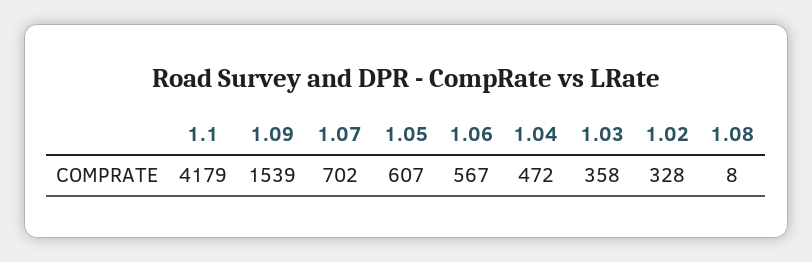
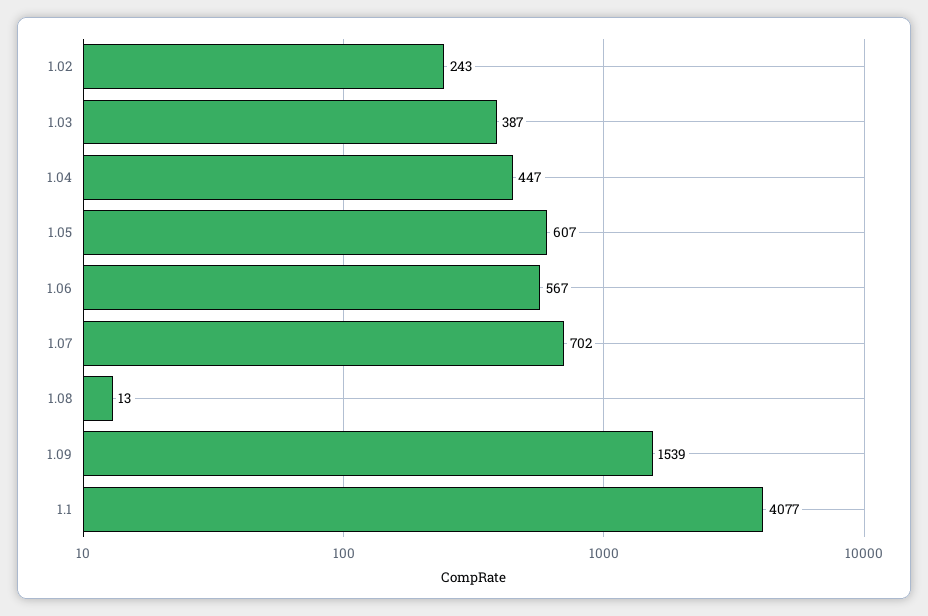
  {
-   "1.1": 4179,
+   "1.1": 4077,
    "1.09": 1539,
    "1.07": 702,
    "1.05": 607,
    "1.06": 567,
-   "1.04": 472,
+   "1.04": 447,
-   "1.03": 358,
+   "1.03": 387,
-   "1.02": 328,
+   "1.02": 243,
-   "1.08": 8
+   "1.08": 13
  }

